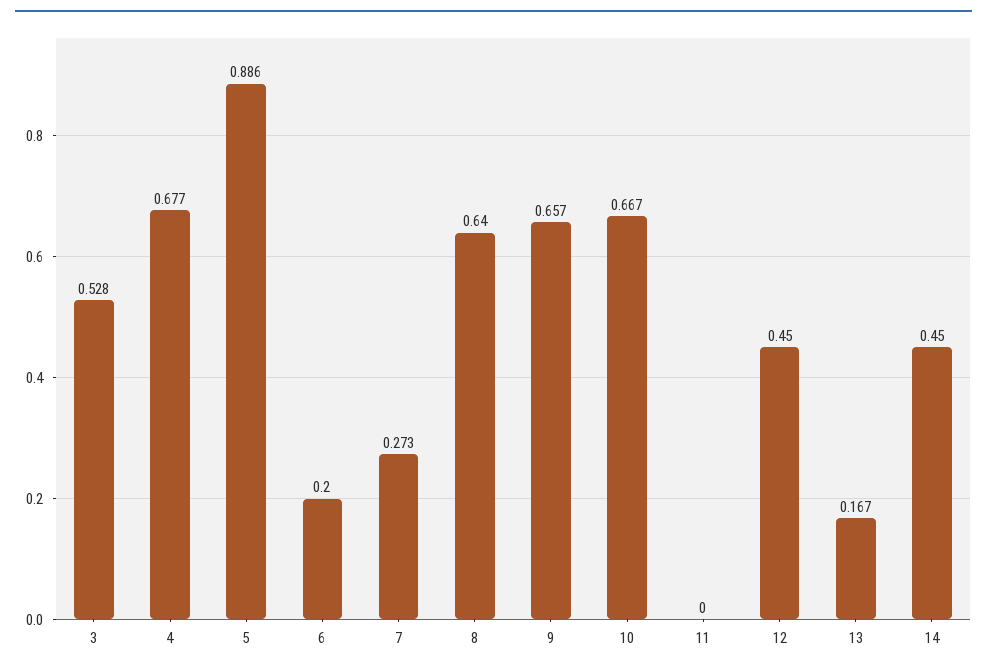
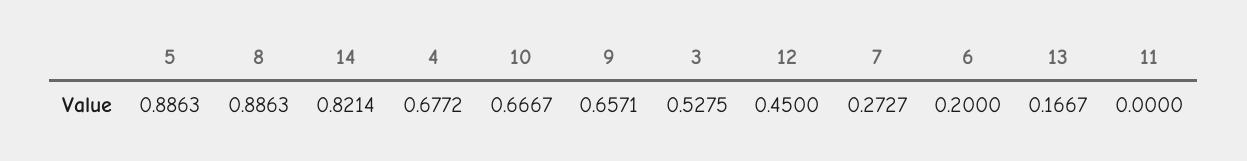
  {
    "3": 0.5275,
    "4": 0.6772,
    "5": 0.8863,
    "6": 0.2,
    "7": 0.2727,
-   "8": 0.64,
+   "8": 0.8863,
    "9": 0.6571,
    "10": 0.6667,
    "11": 0,
    "12": 0.45,
    "13": 0.1667,
-   "14": 0.45
+   "14": 0.8214
  }

